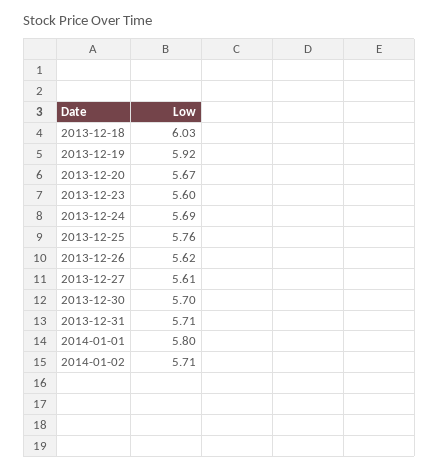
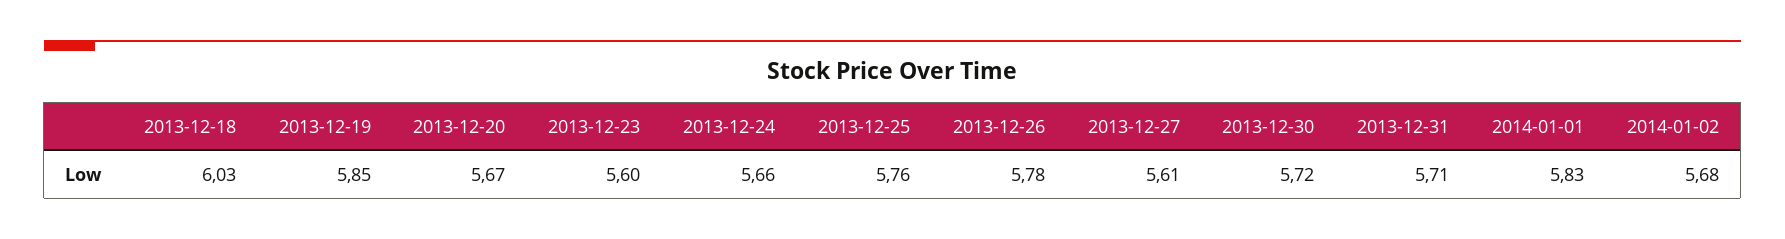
  {
    "2013-12-18": 6.03,
-   "2013-12-19": 5.92,
+   "2013-12-19": 5.85,
    "2013-12-20": 5.67,
    "2013-12-23": 5.6,
-   "2013-12-24": 5.69,
+   "2013-12-24": 5.66,
    "2013-12-25": 5.76,
-   "2013-12-26": 5.62,
+   "2013-12-26": 5.78,
    "2013-12-27": 5.61,
-   "2013-12-30": 5.7,
+   "2013-12-30": 5.72,
    "2013-12-31": 5.71,
-   "2014-01-01": 5.8,
+   "2014-01-01": 5.83,
-   "2014-01-02": 5.71
+   "2014-01-02": 5.68
  }

